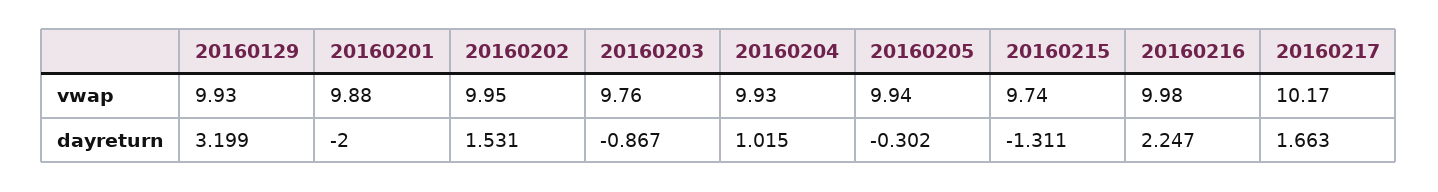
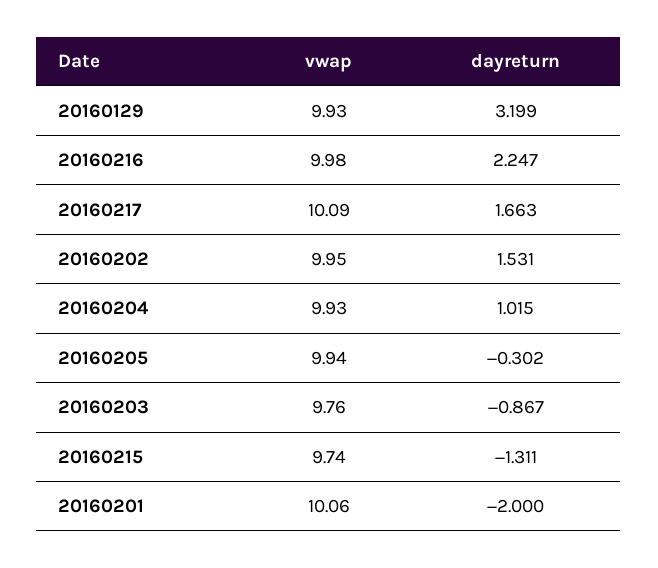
  {
    "20160129": {
      "vwap": 9.93,
      "dayreturn": 3.199
    },
    "20160201": {
-     "vwap": 9.88,
+     "vwap": 10.06,
      "dayreturn": -2
    },
    "20160202": {
      "vwap": 9.95,
      "dayreturn": 1.531
    },
    "20160203": {
      "vwap": 9.76,
      "dayreturn": -0.867
    },
    "20160204": {
      "vwap": 9.93,
      "dayreturn": 1.015
    },
    "20160205": {
      "vwap": 9.94,
      "dayreturn": -0.302
    },
    "20160215": {
      "vwap": 9.74,
      "dayreturn": -1.311
    },
    "20160216": {
      "vwap": 9.98,
      "dayreturn": 2.247
    },
    "20160217": {
-     "vwap": 10.17,
+     "vwap": 10.09,
      "dayreturn": 1.663
    }
  }

